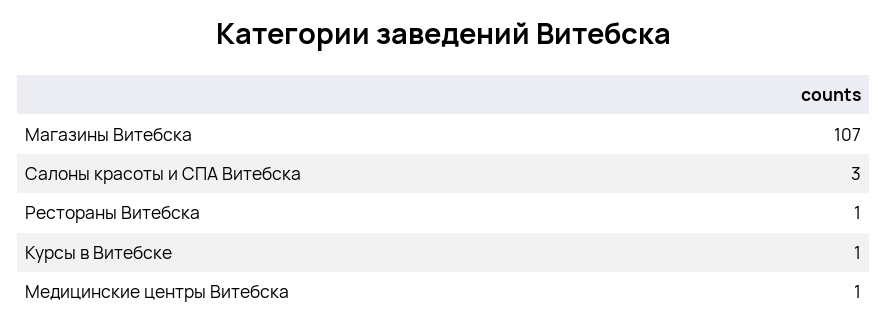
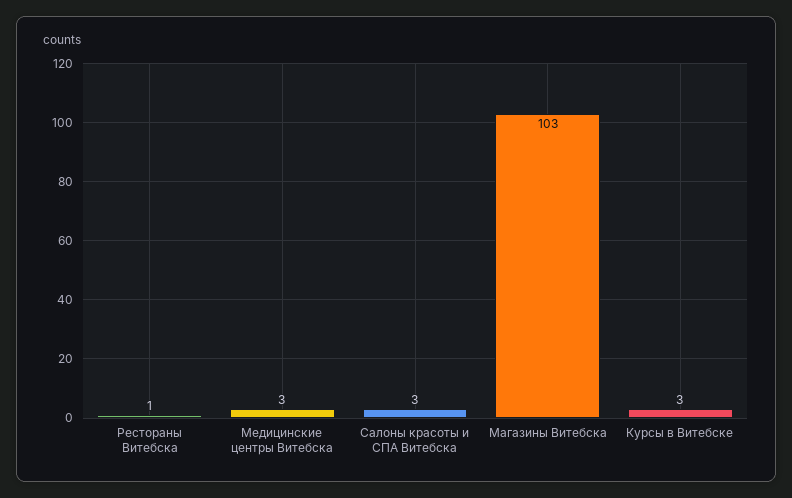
  {
-   "Магазины Витебска": 107,
+   "Магазины Витебска": 103,
    "Салоны красоты и СПА Витебска": 3,
    "Рестораны Витебска": 1,
-   "Курсы в Витебске": 1,
+   "Курсы в Витебске": 3,
-   "Медицинские центры Витебска": 1
+   "Медицинские центры Витебска": 3
  }

